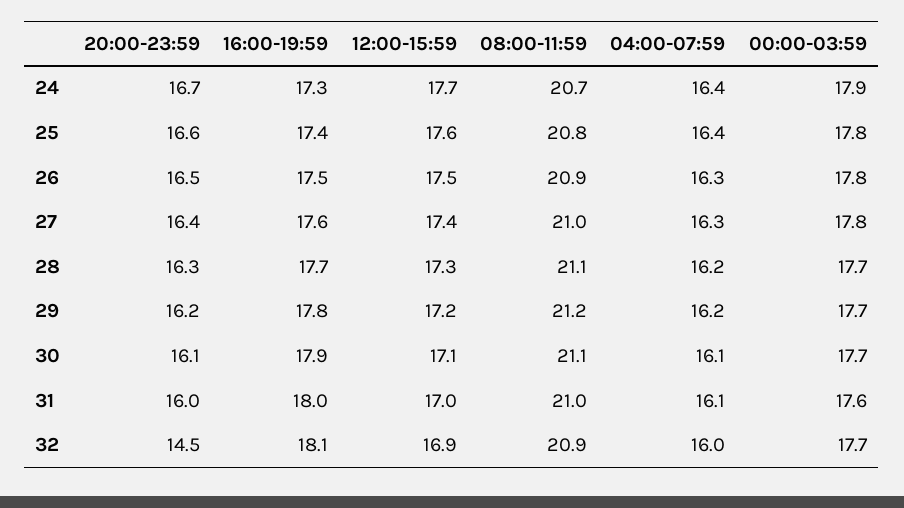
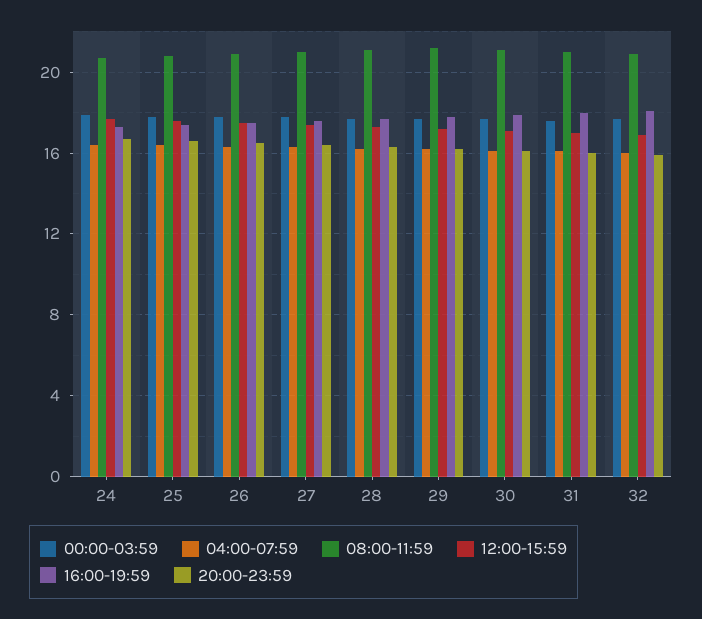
  {
    "20:00-23:59": {
      "24": 16.7,
      "25": 16.6,
      "26": 16.5,
      "27": 16.4,
      "28": 16.3,
      "29": 16.2,
      "30": 16.1,
      "31": 16,
-     "32": 14.5
+     "32": 16
    },
    "16:00-19:59": {
      "24": 17.3,
      "25": 17.4,
      "26": 17.5,
      "27": 17.6,
      "28": 17.7,
      "29": 17.8,
      "30": 17.9,
      "31": 18,
      "32": 18.1
    },
    "12:00-15:59": {
      "24": 17.7,
      "25": 17.6,
      "26": 17.5,
      "27": 17.4,
      "28": 17.3,
      "29": 17.2,
      "30": 17.1,
      "31": 17,
      "32": 16.9
    },
    "08:00-11:59": {
      "24": 20.7,
      "25": 20.8,
      "26": 20.9,
      "27": 21,
      "28": 21.1,
      "29": 21.2,
      "30": 21.1,
      "31": 21,
      "32": 20.9
    },
    "04:00-07:59": {
      "24": 16.4,
      "25": 16.4,
      "26": 16.3,
      "27": 16.3,
      "28": 16.2,
      "29": 16.2,
      "30": 16.1,
      "31": 16.1,
      "32": 16
    },
    "00:00-03:59": {
      "24": 17.9,
      "25": 17.8,
      "26": 17.8,
      "27": 17.8,
      "28": 17.7,
      "29": 17.7,
      "30": 17.7,
      "31": 17.6,
      "32": 17.7
    }
  }

